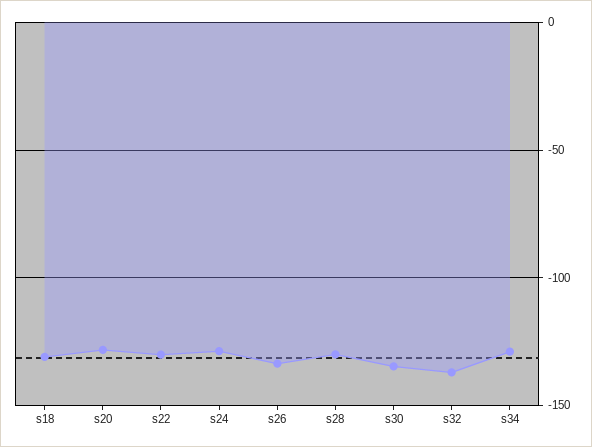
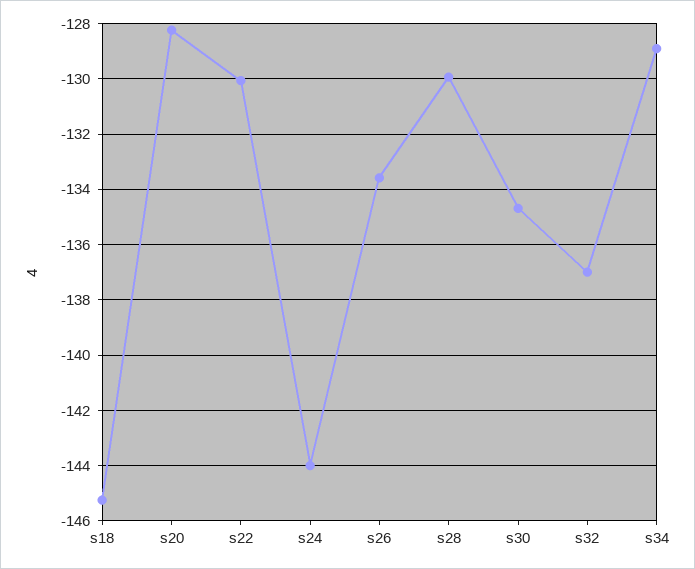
  {
-   "s18": -130,
+   "s18": -145.25,
    "s20": -128.25,
    "s22": -130,
-   "s24": -130,
+   "s24": -144,
    "s26": -133.5,
    "s28": -130,
    "s30": -134.75,
    "s32": -137,
    "s34": -129
  }

